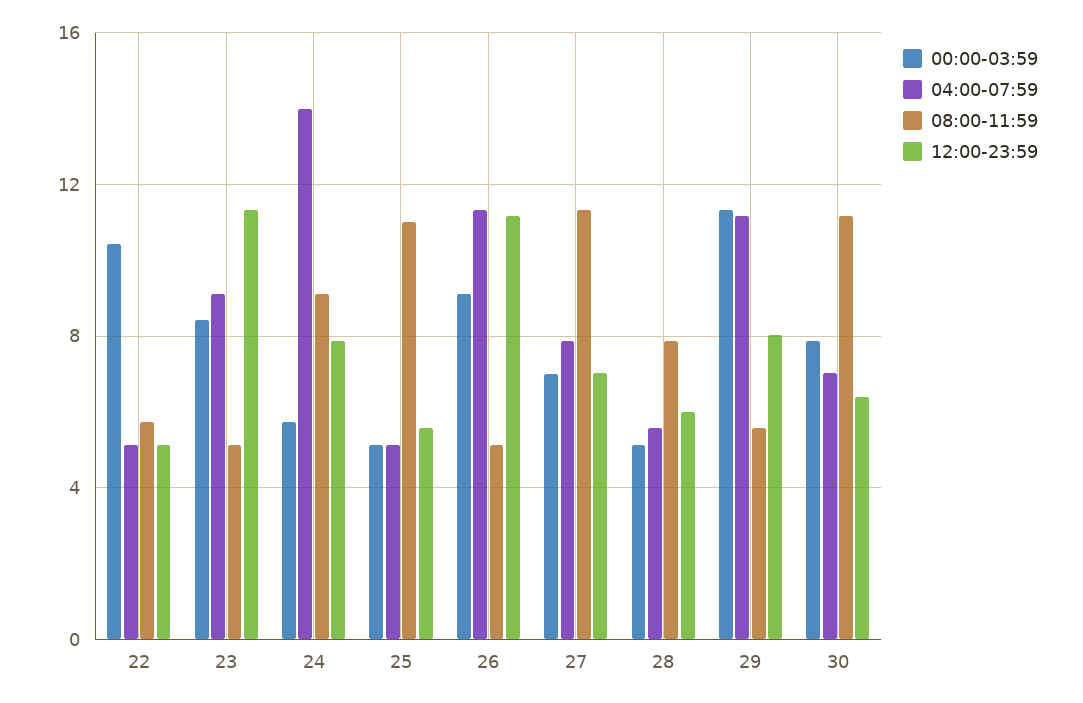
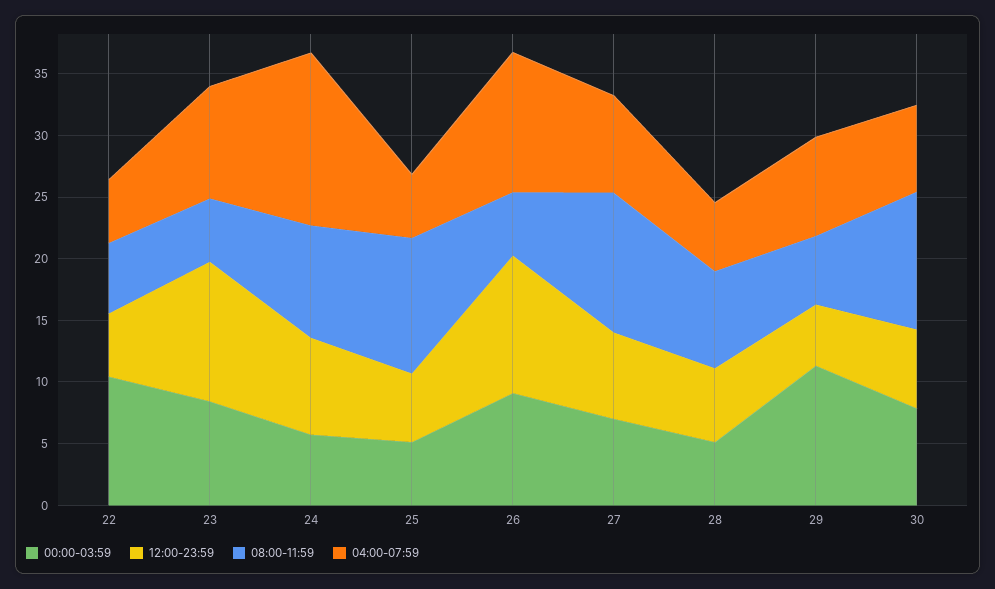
  {
    "00:00-03:59": {
      "22": 10.5,
      "23": 8.5,
      "24": 5.5,
      "25": 5,
      "26": 9,
      "27": 7,
      "28": 5,
      "29": 11.5,
      "30": 8
    },
    "04:00-07:59": {
      "22": 5,
      "23": 9,
      "24": 14,
      "25": 5,
      "26": 11.5,
      "27": 8,
      "28": 5.5,
-     "29": 11,
+     "29": 8,
      "30": 7
    },
    "08:00-11:59": {
      "22": 5.5,
      "23": 5,
      "24": 9,
      "25": 11,
      "26": 5,
      "27": 11.5,
      "28": 8,
      "29": 5.5,
      "30": 11
    },
    "12:00-23:59": {
      "22": 5,
      "23": 11.5,
      "24": 8,
      "25": 5.5,
      "26": 11,
      "27": 7,
      "28": 6,
-     "29": 8,
+     "29": 5,
      "30": 6.5
    }
  }

